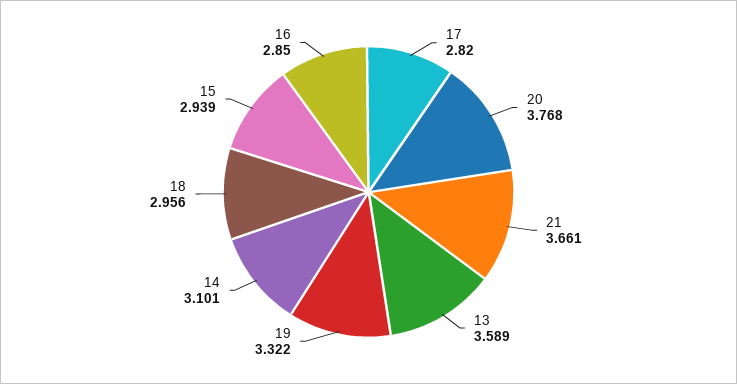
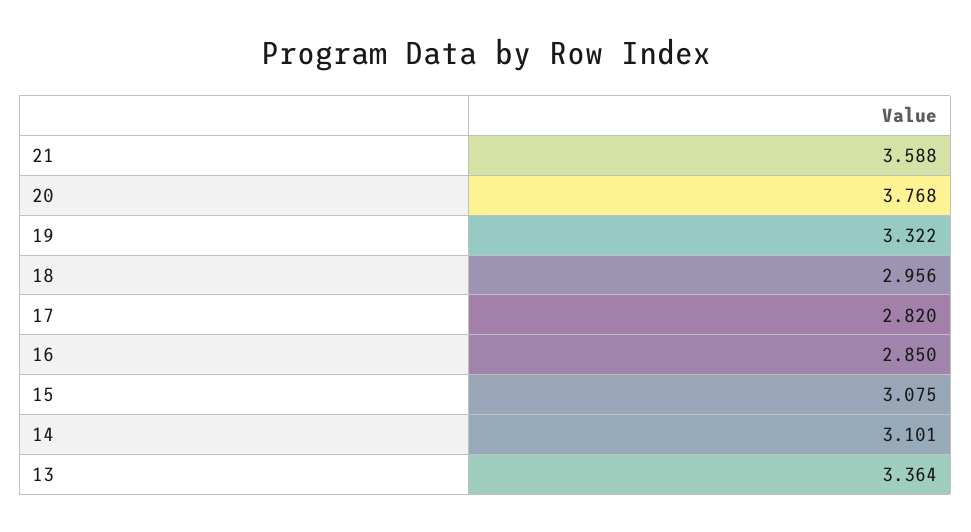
  {
    "17": 2.82,
    "20": 3.768,
-   "21": 3.661,
+   "21": 3.588,
-   "13": 3.589,
+   "13": 3.364,
    "19": 3.322,
    "14": 3.101,
    "18": 2.956,
-   "15": 2.939,
+   "15": 3.075,
    "16": 2.85
  }

